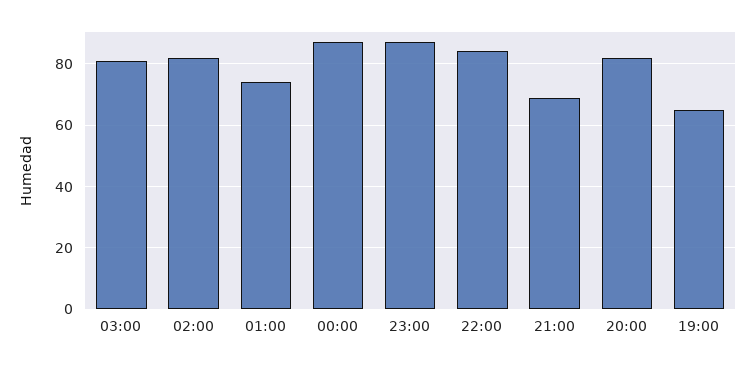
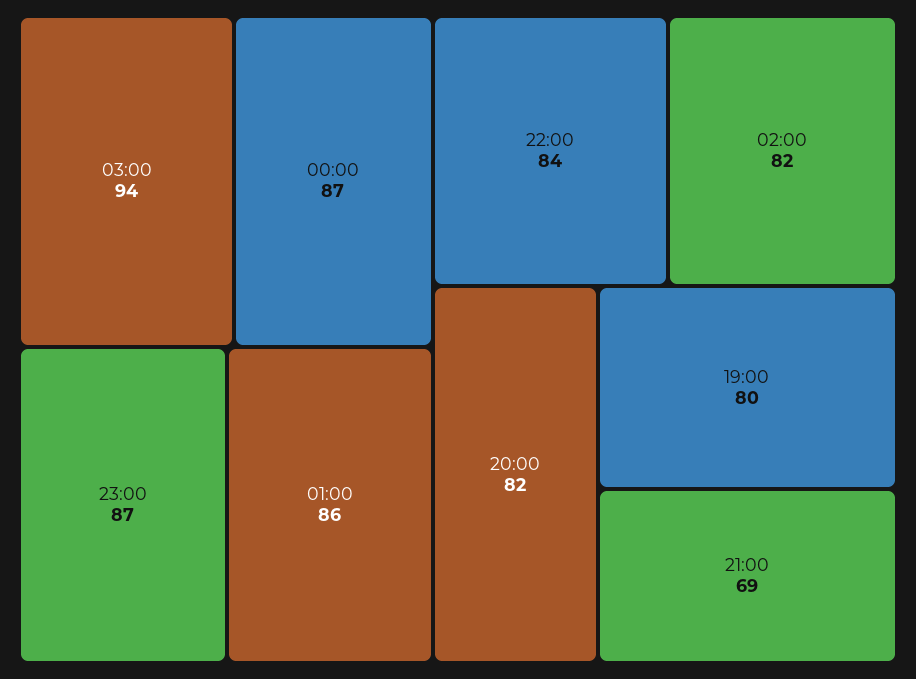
  {
-   "03:00": 80,
+   "03:00": 94,
    "02:00": 82,
-   "01:00": 75,
+   "01:00": 86,
    "00:00": 87,
    "23:00": 87,
    "22:00": 84,
    "21:00": 69,
    "20:00": 82,
-   "19:00": 65
+   "19:00": 80
  }

